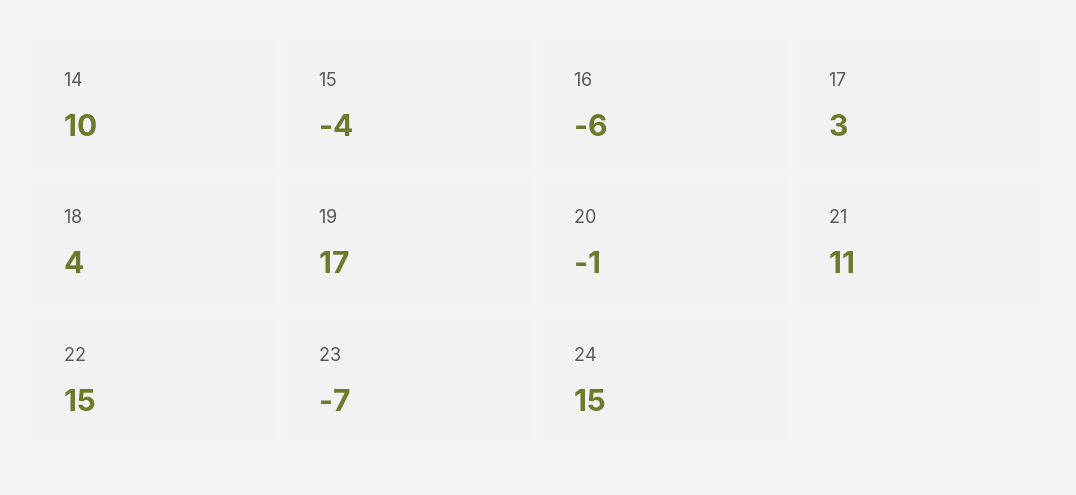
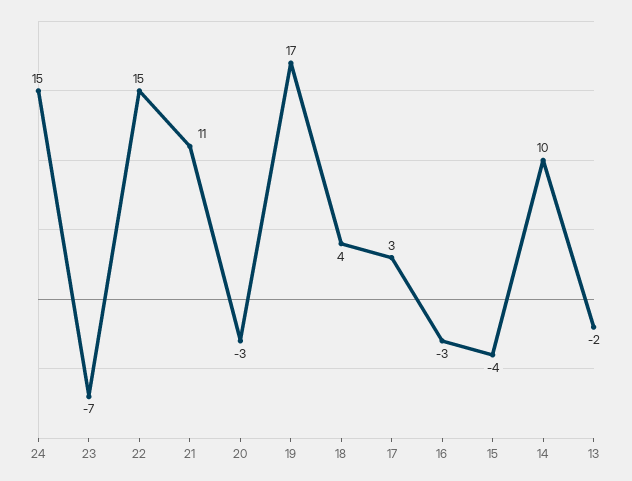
  {
    "14": 10,
    "15": -4,
-   "16": -6,
+   "16": -3,
    "17": 3,
    "18": 4,
    "19": 17,
-   "20": -1,
+   "20": -3,
    "21": 11,
    "22": 15,
    "23": -7,
-   "24": 15
+   "24": 15,
+   "13": -2
  }

